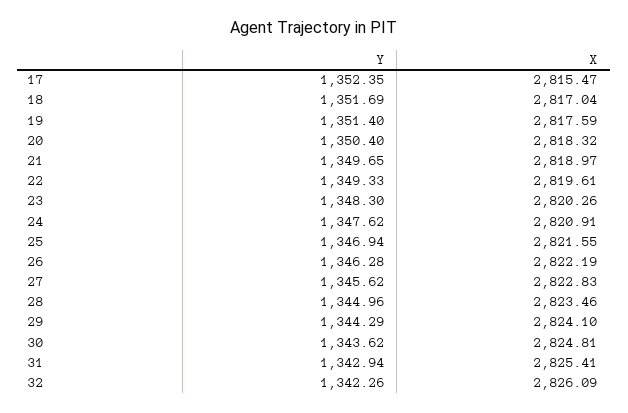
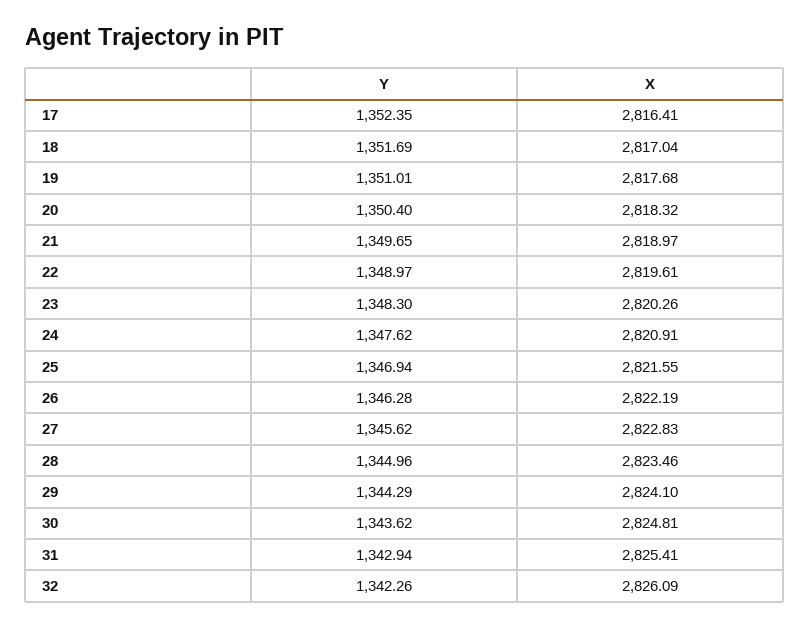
  {
    "Y": {
      "17": 1352.35,
      "18": 1351.69,
-     "19": 1351.4,
+     "19": 1351.01,
      "20": 1350.4,
      "21": 1349.65,
-     "22": 1349.33,
+     "22": 1348.97,
      "23": 1348.3,
      "24": 1347.62,
      "25": 1346.94,
      "26": 1346.28,
      "27": 1345.62,
      "28": 1344.96,
      "29": 1344.29,
      "30": 1343.62,
      "31": 1342.94,
      "32": 1342.26
    },
    "X": {
-     "17": 2815.47,
+     "17": 2816.41,
      "18": 2817.04,
-     "19": 2817.59,
+     "19": 2817.68,
      "20": 2818.32,
      "21": 2818.97,
      "22": 2819.61,
      "23": 2820.26,
      "24": 2820.91,
      "25": 2821.55,
      "26": 2822.19,
      "27": 2822.83,
      "28": 2823.46,
      "29": 2824.1,
      "30": 2824.81,
      "31": 2825.41,
      "32": 2826.09
    }
  }

